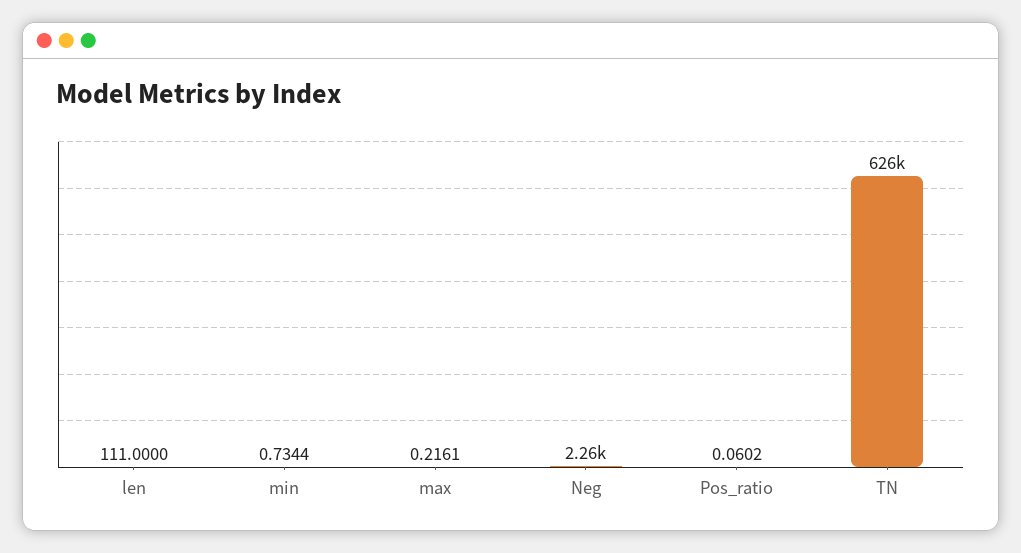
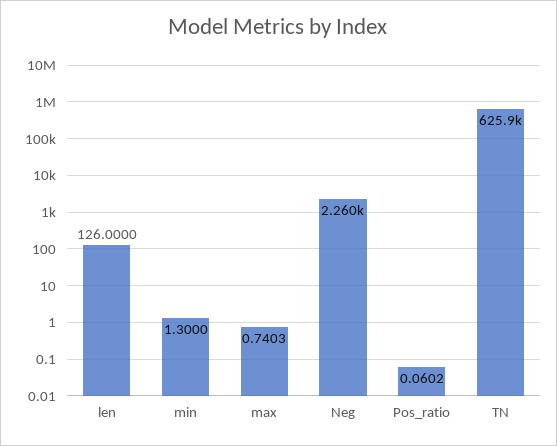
  {
-   "len": 111,
+   "len": 126,
-   "min": 0.7344,
+   "min": 1.3,
-   "max": 0.2161,
+   "max": 0.7403,
    "Neg": 2260,
    "Pos_ratio": 0.0602,
    "TN": 625900
  }

